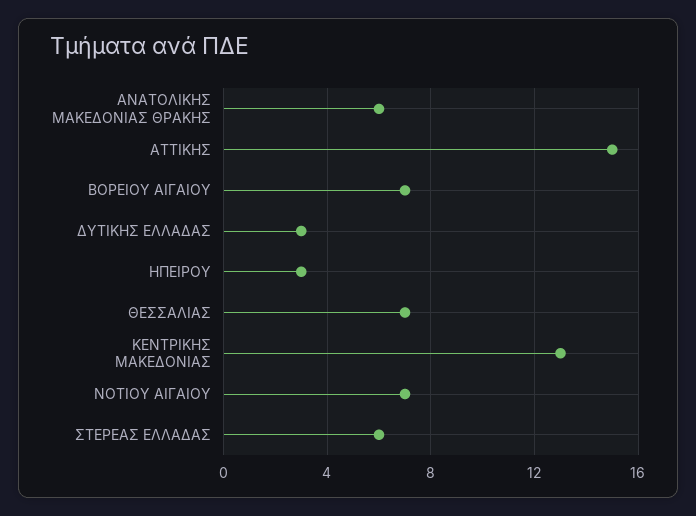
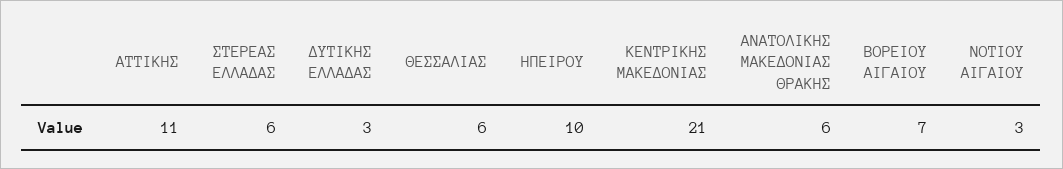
  {
    "ΑΝΑΤΟΛΙΚΗΣ ΜΑΚΕΔΟΝΙΑΣ ΘΡΑΚΗΣ": 6,
-   "ΑΤΤΙΚΗΣ": 15,
+   "ΑΤΤΙΚΗΣ": 11,
    "ΒΟΡΕΙΟΥ ΑΙΓΑΙΟΥ": 7,
    "ΔΥΤΙΚΗΣ ΕΛΛΑΔΑΣ": 3,
-   "ΗΠΕΙΡΟΥ": 3,
+   "ΗΠΕΙΡΟΥ": 10,
-   "ΘΕΣΣΑΛΙΑΣ": 7,
+   "ΘΕΣΣΑΛΙΑΣ": 6,
-   "ΚΕΝΤΡΙΚΗΣ ΜΑΚΕΔΟΝΙΑΣ": 13,
+   "ΚΕΝΤΡΙΚΗΣ ΜΑΚΕΔΟΝΙΑΣ": 21,
-   "ΝΟΤΙΟΥ ΑΙΓΑΙΟΥ": 7,
+   "ΝΟΤΙΟΥ ΑΙΓΑΙΟΥ": 3,
    "ΣΤΕΡΕΑΣ ΕΛΛΑΔΑΣ": 6
  }

